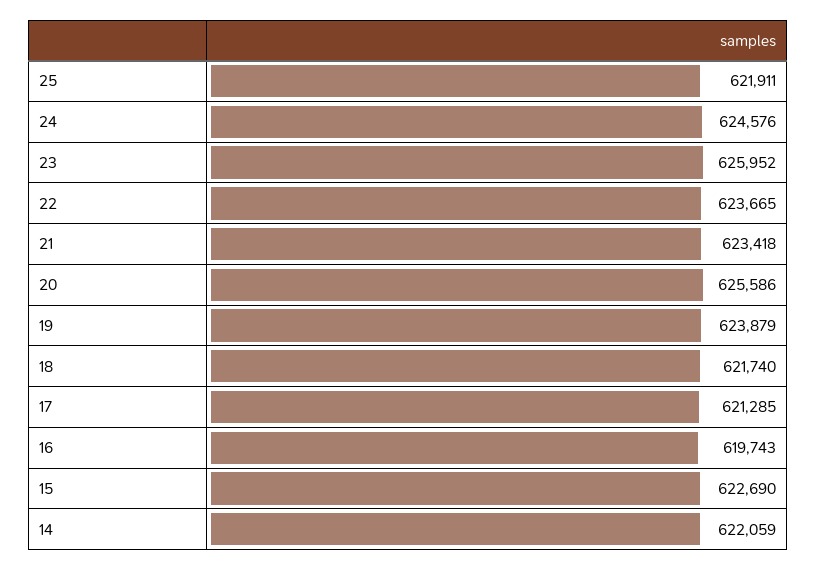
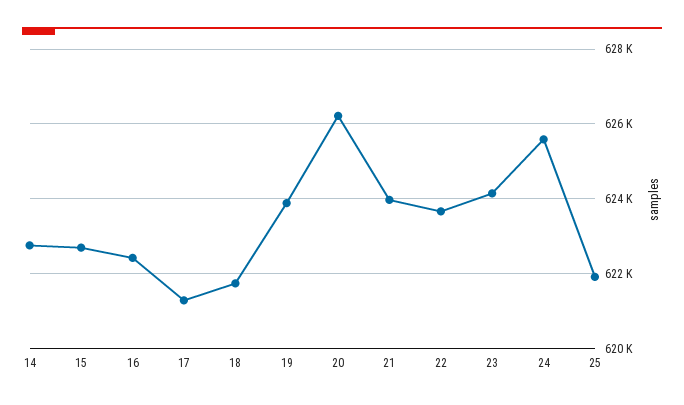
  {
    "25": 621911,
-   "24": 624576,
+   "24": 625600,
-   "23": 625952,
+   "23": 624200,
    "22": 623665,
-   "21": 623418,
+   "21": 624000,
-   "20": 625586,
+   "20": 626200,
    "19": 623879,
    "18": 621740,
    "17": 621285,
-   "16": 619743,
+   "16": 622400,
    "15": 622690,
-   "14": 622059
+   "14": 622800
  }

